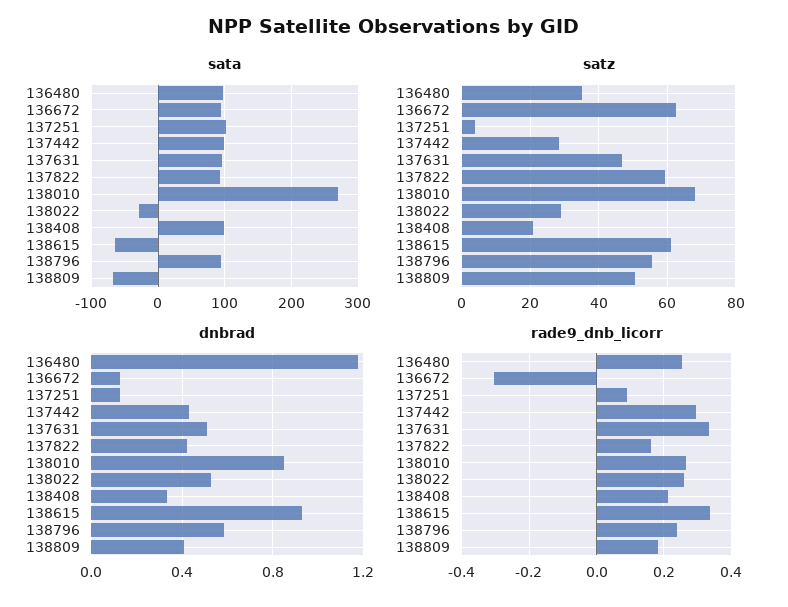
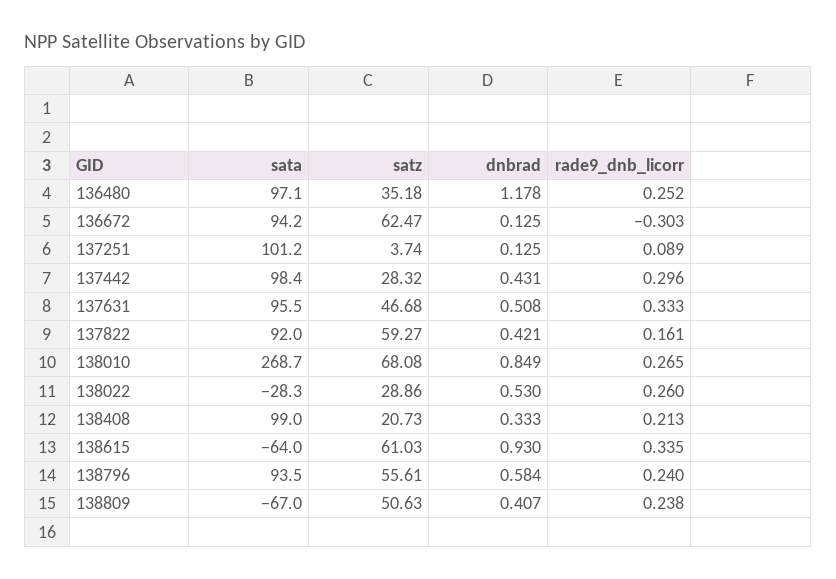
  {
    "sata": {
      "136480": 97.1,
      "136672": 94.2,
      "137251": 101.2,
      "137442": 98.4,
      "137631": 95.5,
      "137822": 92,
      "138010": 268.7,
      "138022": -28.3,
      "138408": 99,
      "138615": -64,
      "138796": 93.5,
      "138809": -67
    },
    "satz": {
      "136480": 35.18,
      "136672": 62.47,
      "137251": 3.74,
      "137442": 28.32,
      "137631": 46.68,
      "137822": 59.27,
      "138010": 68.08,
      "138022": 28.86,
      "138408": 20.73,
      "138615": 61.03,
      "138796": 55.61,
      "138809": 50.63
    },
    "dnbrad": {
      "136480": 1.178,
      "136672": 0.125,
      "137251": 0.125,
      "137442": 0.431,
      "137631": 0.508,
      "137822": 0.421,
      "138010": 0.849,
      "138022": 0.53,
      "138408": 0.333,
      "138615": 0.93,
      "138796": 0.584,
      "138809": 0.407
    },
    "rade9_dnb_licorr": {
      "136480": 0.252,
      "136672": -0.303,
      "137251": 0.089,
      "137442": 0.296,
      "137631": 0.333,
      "137822": 0.161,
      "138010": 0.265,
      "138022": 0.26,
      "138408": 0.213,
      "138615": 0.335,
      "138796": 0.24,
-     "138809": 0.18
+     "138809": 0.238
    }
  }

